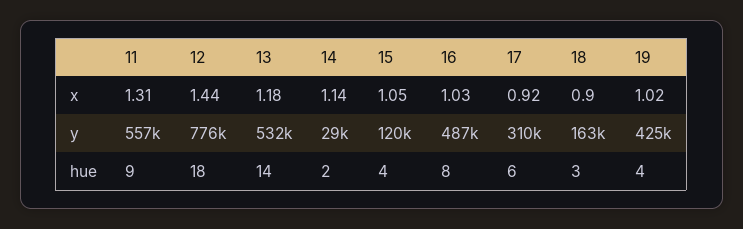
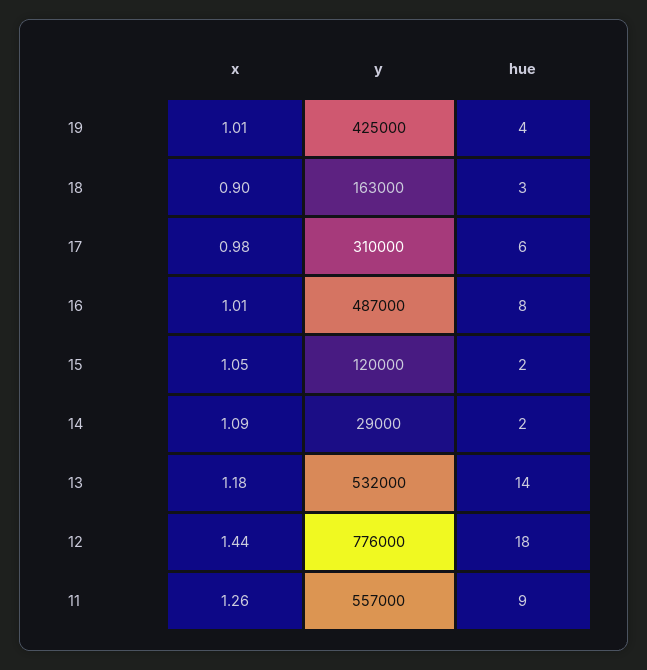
  {
    "11": {
-     "x": 1.31,
+     "x": 1.26,
      "y": 557000,
      "hue": 9
    },
    "12": {
      "x": 1.44,
      "y": 776000,
      "hue": 18
    },
    "13": {
      "x": 1.18,
      "y": 532000,
      "hue": 14
    },
    "14": {
-     "x": 1.14,
+     "x": 1.09,
      "y": 29000,
      "hue": 2
    },
    "15": {
      "x": 1.05,
      "y": 120000,
-     "hue": 4
+     "hue": 2
    },
    "16": {
-     "x": 1.03,
+     "x": 1.01,
      "y": 487000,
      "hue": 8
    },
    "17": {
-     "x": 0.92,
+     "x": 0.98,
      "y": 310000,
      "hue": 6
    },
    "18": {
      "x": 0.9,
      "y": 163000,
      "hue": 3
    },
    "19": {
-     "x": 1.02,
+     "x": 1.01,
      "y": 425000,
      "hue": 4
    }
  }

